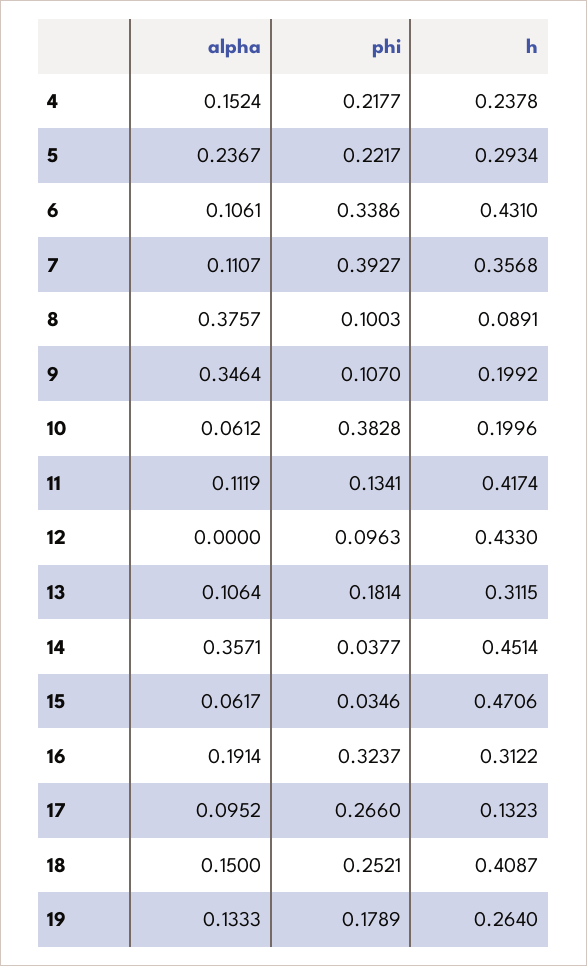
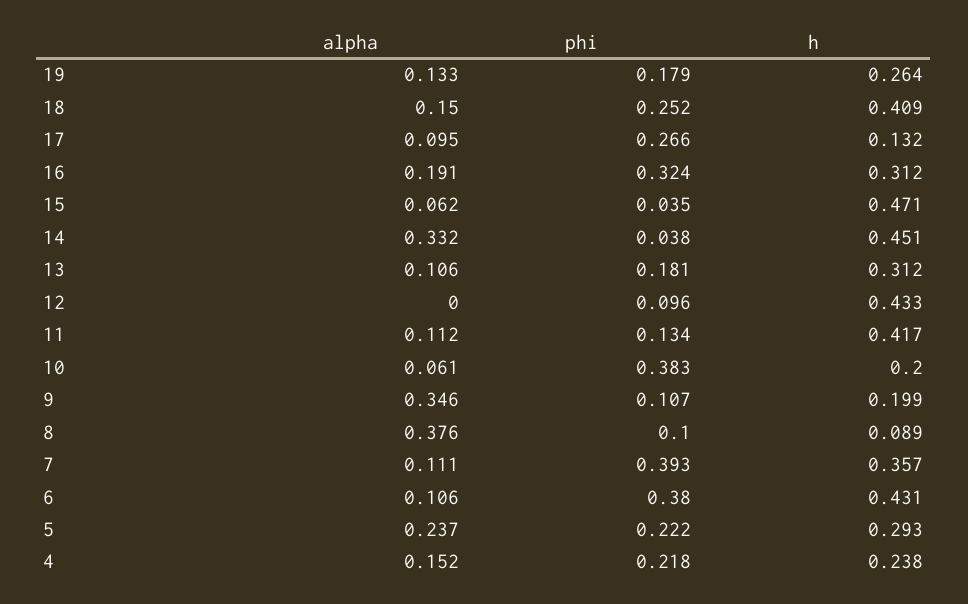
  {
    "alpha": {
      "4": 0.1524,
      "5": 0.2367,
      "6": 0.1061,
      "7": 0.1107,
      "8": 0.3757,
      "9": 0.3464,
      "10": 0.0612,
      "11": 0.1119,
      "12": 0,
      "13": 0.1064,
-     "14": 0.3571,
+     "14": 0.332,
      "15": 0.0617,
      "16": 0.1914,
      "17": 0.0952,
      "18": 0.15,
      "19": 0.1333
    },
    "phi": {
      "4": 0.2177,
      "5": 0.2217,
-     "6": 0.3386,
+     "6": 0.38,
      "7": 0.3927,
      "8": 0.1003,
      "9": 0.107,
      "10": 0.3828,
      "11": 0.1341,
      "12": 0.0963,
      "13": 0.1814,
      "14": 0.0377,
      "15": 0.0346,
      "16": 0.3237,
      "17": 0.266,
      "18": 0.2521,
      "19": 0.1789
    },
    "h": {
      "4": 0.2378,
      "5": 0.2934,
      "6": 0.431,
      "7": 0.3568,
      "8": 0.0891,
      "9": 0.1992,
      "10": 0.1996,
      "11": 0.4174,
      "12": 0.433,
      "13": 0.3115,
      "14": 0.4514,
      "15": 0.4706,
      "16": 0.3122,
      "17": 0.1323,
      "18": 0.4087,
      "19": 0.264
    }
  }

